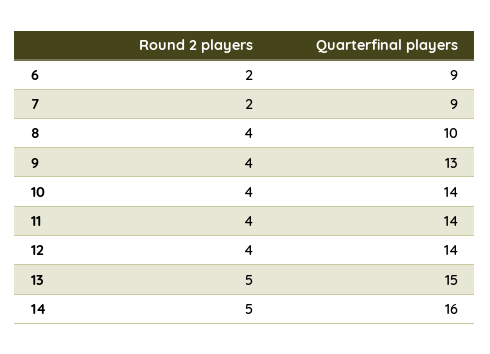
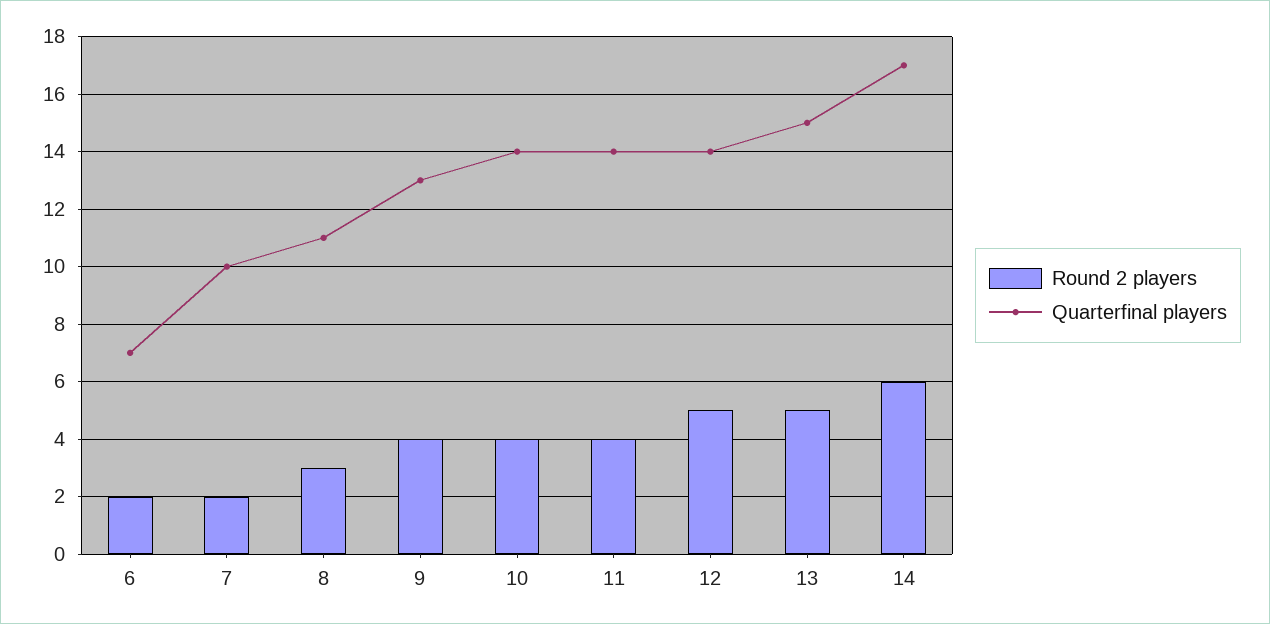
  {
    "Round 2 players": {
      "6": 2,
      "7": 2,
-     "8": 4,
+     "8": 3,
      "9": 4,
      "10": 4,
      "11": 4,
-     "12": 4,
+     "12": 5,
      "13": 5,
-     "14": 5
+     "14": 6
    },
    "Quarterfinal players": {
-     "6": 9,
+     "6": 7,
-     "7": 9,
+     "7": 10,
-     "8": 10,
+     "8": 11,
      "9": 13,
      "10": 14,
      "11": 14,
      "12": 14,
      "13": 15,
-     "14": 16
+     "14": 17
    }
  }

